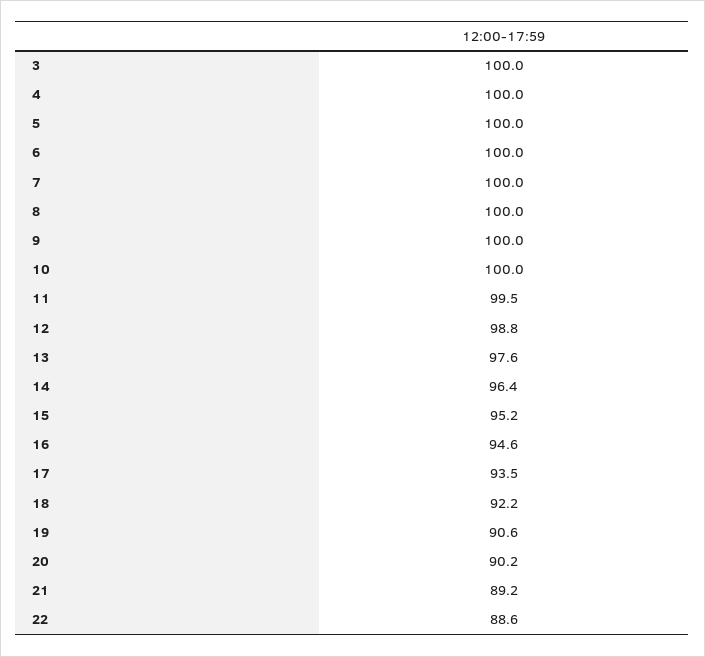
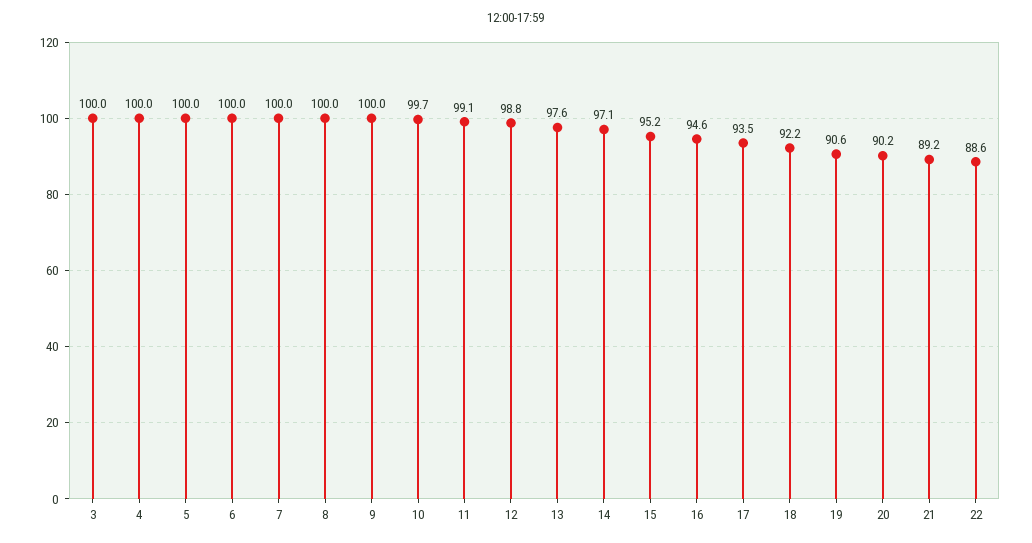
  {
    "3": 100,
    "4": 100,
    "5": 100,
    "6": 100,
    "7": 100,
    "8": 100,
    "9": 100,
-   "10": 100,
+   "10": 99.7,
-   "11": 99.5,
+   "11": 99.1,
    "12": 98.8,
    "13": 97.6,
-   "14": 96.4,
+   "14": 97.1,
    "15": 95.2,
    "16": 94.6,
    "17": 93.5,
    "18": 92.2,
    "19": 90.6,
    "20": 90.2,
    "21": 89.2,
    "22": 88.6
  }

